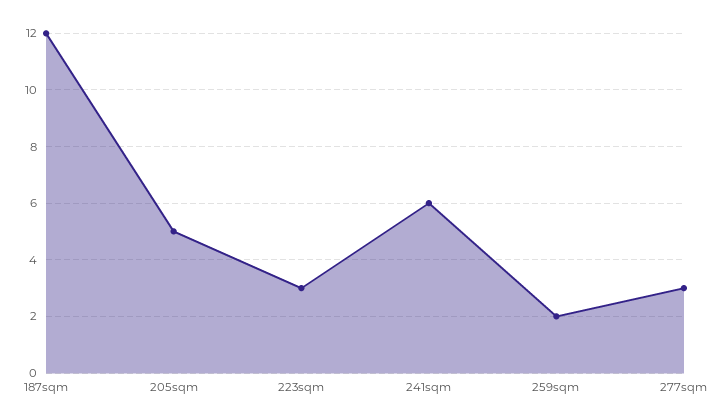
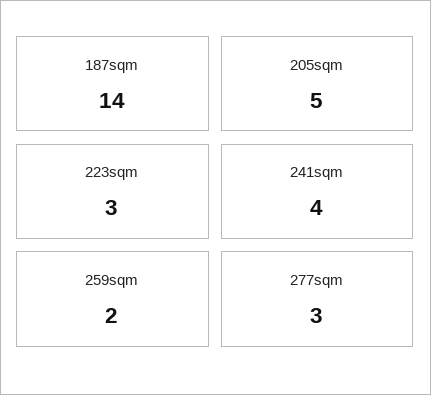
  {
-   "187sqm": 12,
+   "187sqm": 14,
    "205sqm": 5,
    "223sqm": 3,
-   "241sqm": 6,
+   "241sqm": 4,
    "259sqm": 2,
    "277sqm": 3
  }

